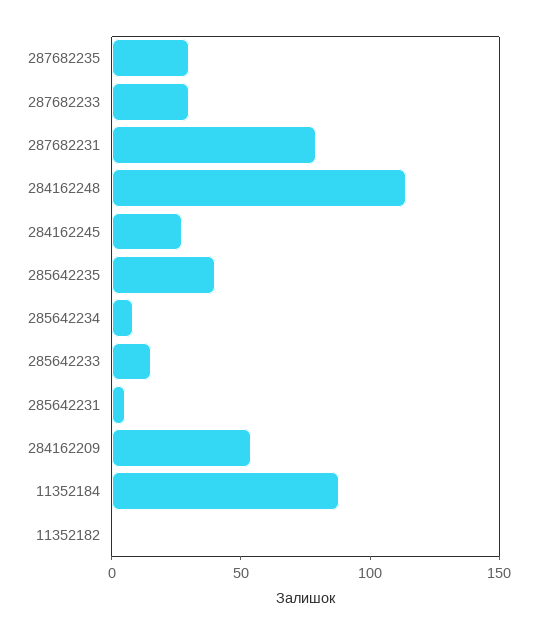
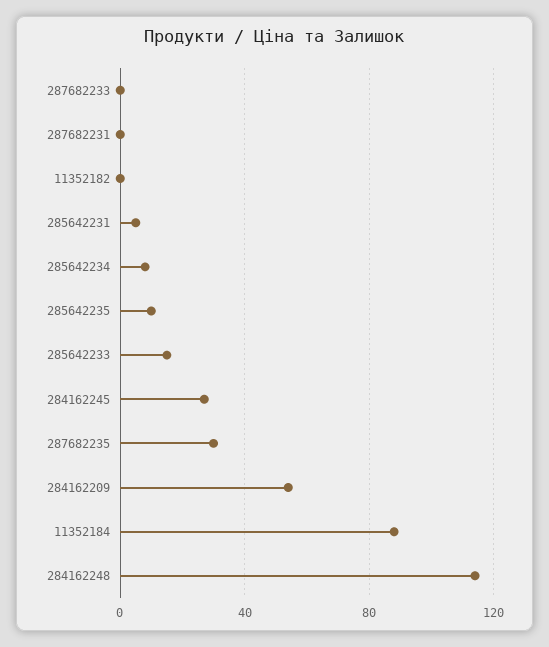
  {
    "287682235": 30,
-   "287682233": 30,
+   "287682233": 0,
-   "287682231": 80,
+   "287682231": 0,
    "284162248": 115,
    "284162245": 25,
-   "285642235": 40,
+   "285642235": 10,
    "285642234": 10,
    "285642233": 15,
    "285642231": 5,
    "284162209": 55,
    "11352184": 90,
    "11352182": 0
  }

